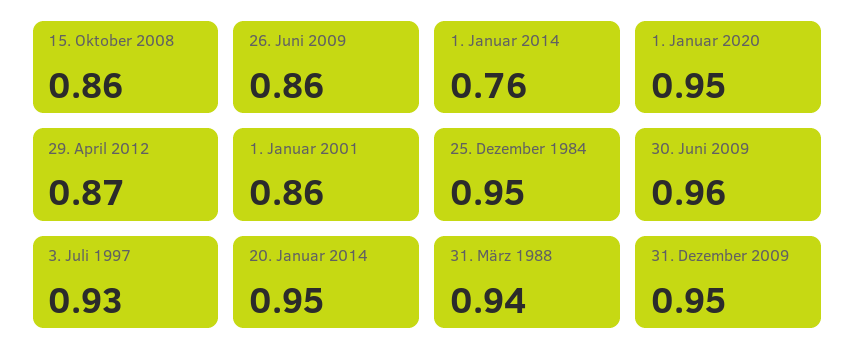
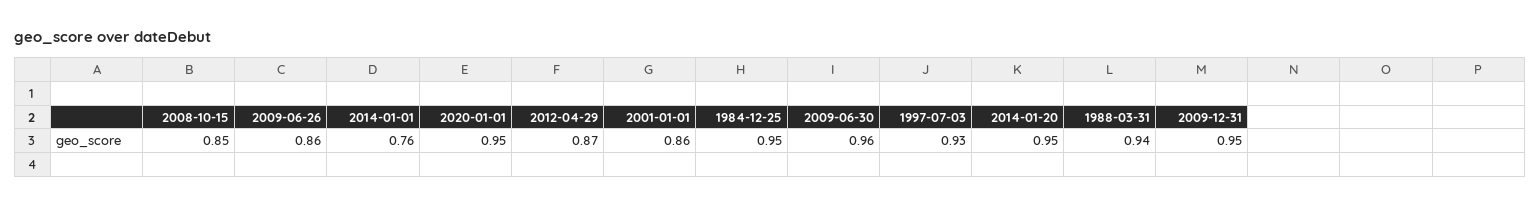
  {
-   "15. Oktober 2008": 0.86,
+   "15. Oktober 2008": 0.85,
    "26. Juni 2009": 0.86,
    "1. Januar 2014": 0.76,
    "1. Januar 2020": 0.95,
    "29. April 2012": 0.87,
    "1. Januar 2001": 0.86,
    "25. Dezember 1984": 0.95,
    "30. Juni 2009": 0.96,
    "3. Juli 1997": 0.93,
    "20. Januar 2014": 0.95,
    "31. März 1988": 0.94,
    "31. Dezember 2009": 0.95
  }

